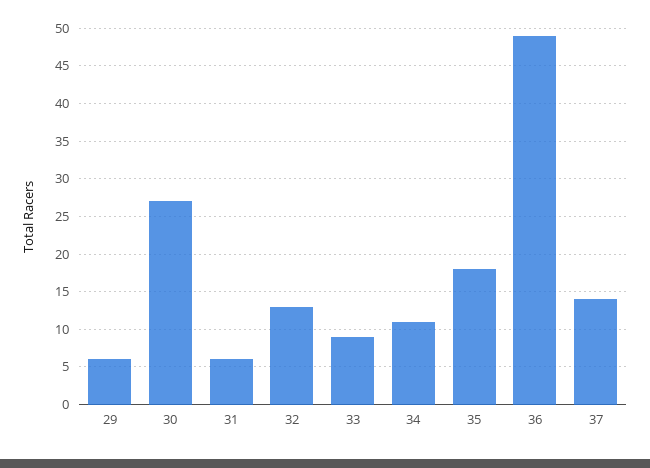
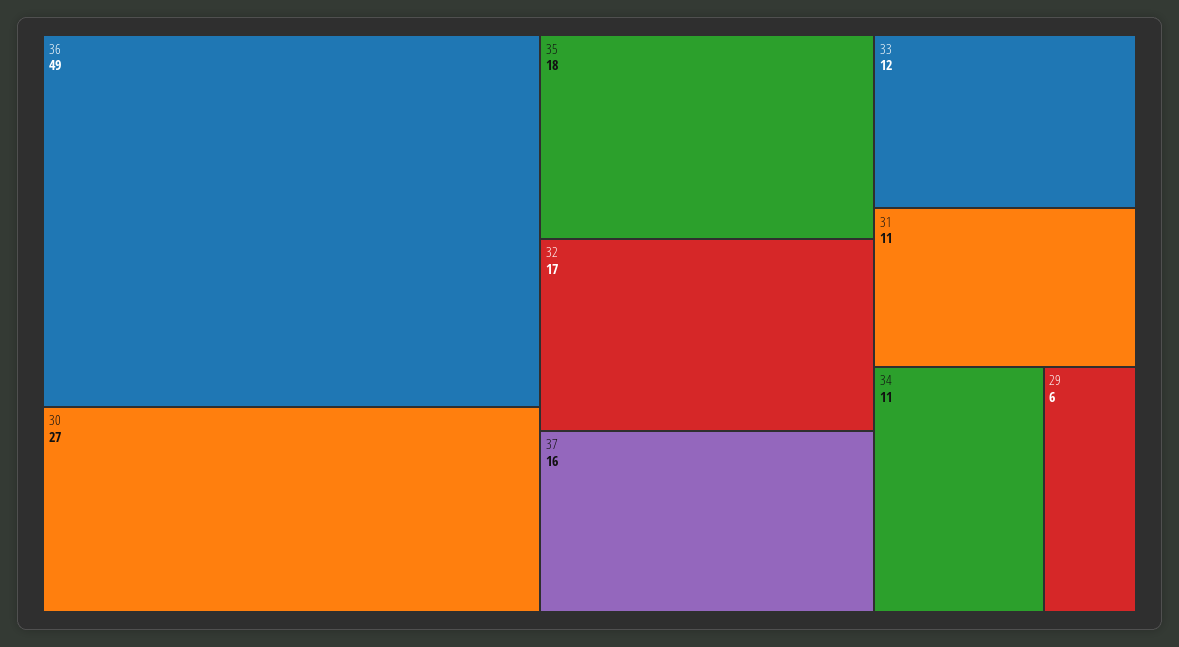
  {
    "29": 6,
    "30": 27,
-   "31": 6,
+   "31": 11,
-   "32": 13,
+   "32": 17,
-   "33": 9,
+   "33": 12,
    "34": 11,
    "35": 18,
    "36": 49,
-   "37": 14
+   "37": 16
  }

